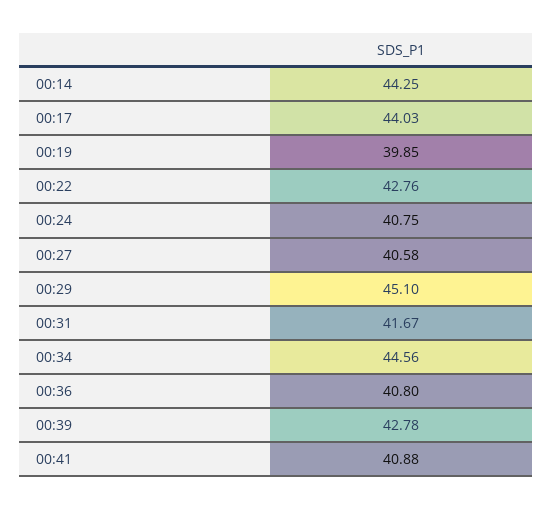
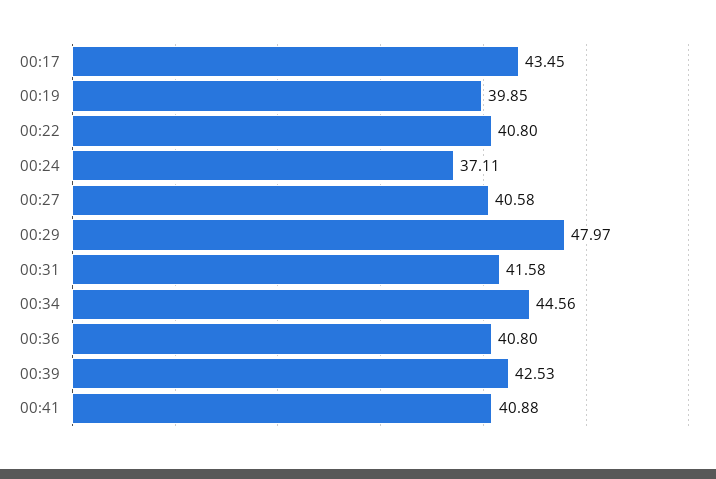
  {
-   "00:14": 44.25,
-   "00:17": 44.03,
+   "00:17": 43.45,
    "00:19": 39.85,
-   "00:22": 42.76,
+   "00:22": 40.8,
-   "00:24": 40.75,
+   "00:24": 37.11,
    "00:27": 40.58,
-   "00:29": 45.1,
+   "00:29": 47.97,
-   "00:31": 41.67,
+   "00:31": 41.58,
    "00:34": 44.56,
    "00:36": 40.8,
-   "00:39": 42.78,
+   "00:39": 42.53,
    "00:41": 40.88
  }

